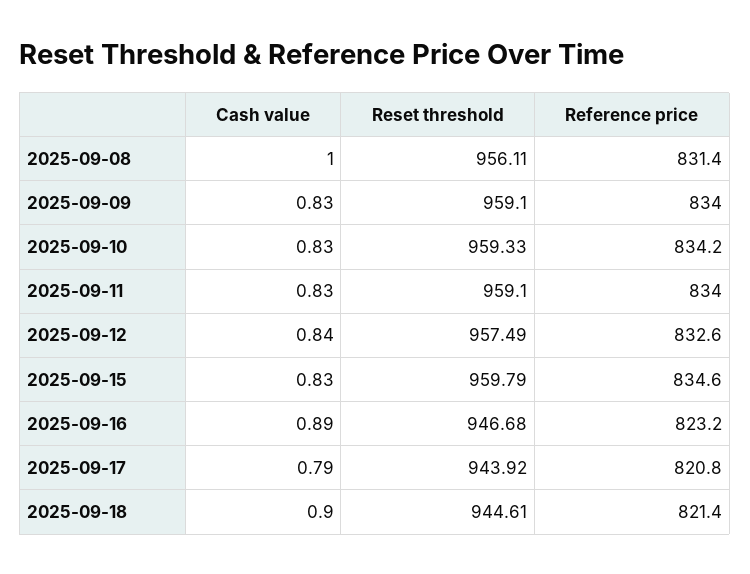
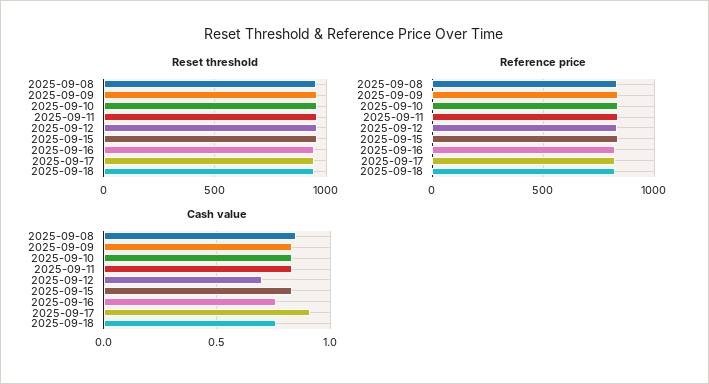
  {
    "Cash value": {
-     "2025-09-08": 1,
+     "2025-09-08": 0.85,
      "2025-09-09": 0.83,
      "2025-09-10": 0.83,
      "2025-09-11": 0.83,
-     "2025-09-12": 0.84,
+     "2025-09-12": 0.7,
      "2025-09-15": 0.83,
-     "2025-09-16": 0.89,
+     "2025-09-16": 0.75,
-     "2025-09-17": 0.79,
+     "2025-09-17": 0.9,
-     "2025-09-18": 0.9
+     "2025-09-18": 0.75
    },
    "Reset threshold": {
      "2025-09-08": 956.11,
      "2025-09-09": 959.1,
      "2025-09-10": 959.33,
      "2025-09-11": 959.1,
      "2025-09-12": 957.49,
      "2025-09-15": 959.79,
      "2025-09-16": 946.68,
      "2025-09-17": 943.92,
      "2025-09-18": 944.61
    },
    "Reference price": {
      "2025-09-08": 831.4,
      "2025-09-09": 834,
      "2025-09-10": 834.2,
      "2025-09-11": 834,
      "2025-09-12": 832.6,
      "2025-09-15": 834.6,
      "2025-09-16": 823.2,
      "2025-09-17": 820.8,
      "2025-09-18": 821.4
    }
  }

